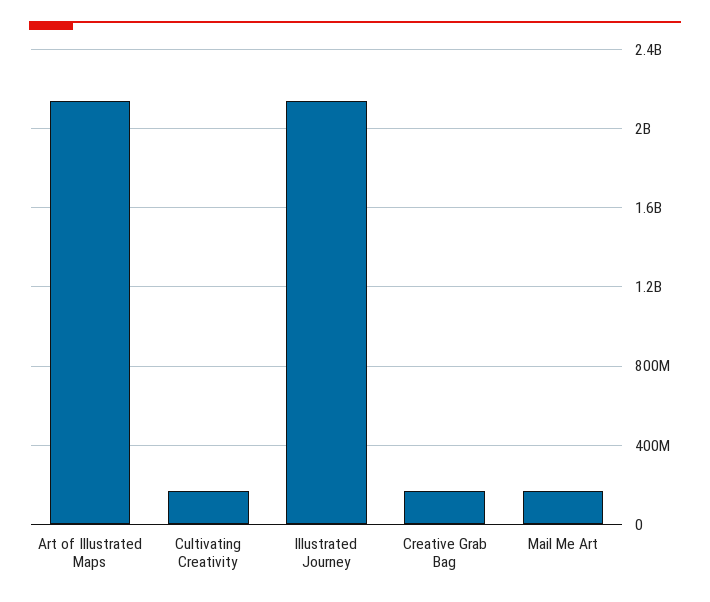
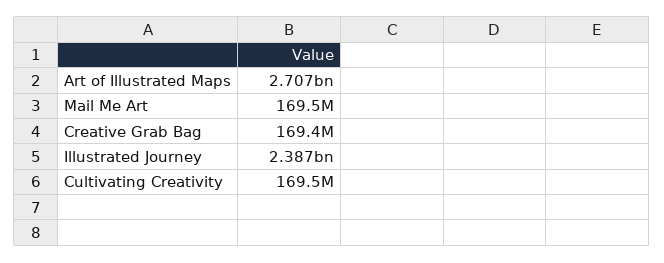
  {
-   "Art of Illustrated Maps": 2150000000,
+   "Art of Illustrated Maps": 2707000000,
    "Cultivating Creativity": 169500000,
-   "Illustrated Journey": 2150000000,
+   "Illustrated Journey": 2387000000,
    "Creative Grab Bag": 169400000,
    "Mail Me Art": 169500000
  }

